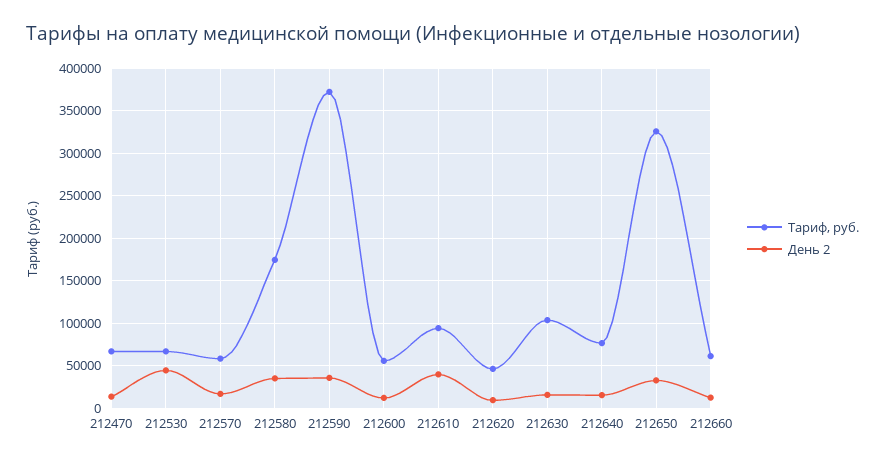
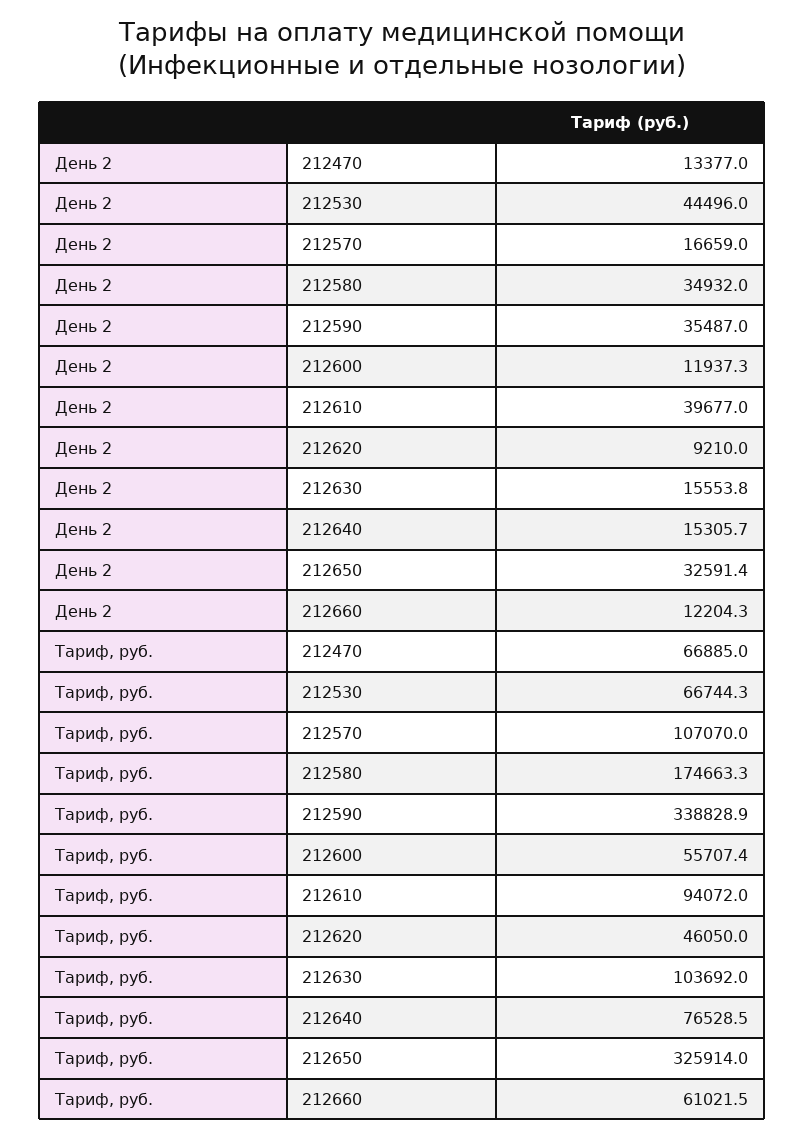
  {
    "Тариф, руб.": {
      "212470": 66885,
      "212530": 66744.3,
-     "212570": 60000,
+     "212570": 107070,
      "212580": 174663.3,
-     "212590": 370000,
+     "212590": 338828.9,
      "212600": 55707.4,
      "212610": 94072,
      "212620": 46050,
      "212630": 103692,
      "212640": 76528.5,
      "212650": 325914,
      "212660": 61021.5
    },
    "День 2": {
      "212470": 13377,
      "212530": 44496,
      "212570": 16659,
      "212580": 34932,
      "212590": 35487,
      "212600": 11937.3,
      "212610": 39677,
      "212620": 9210,
      "212630": 15553.8,
      "212640": 15305.7,
      "212650": 32591.4,
      "212660": 12204.3
    }
  }

